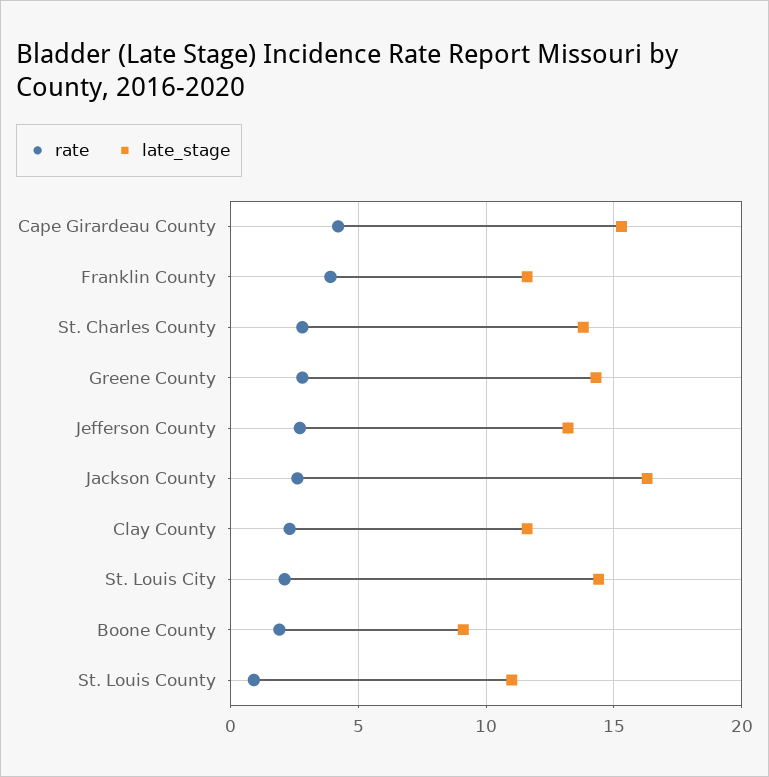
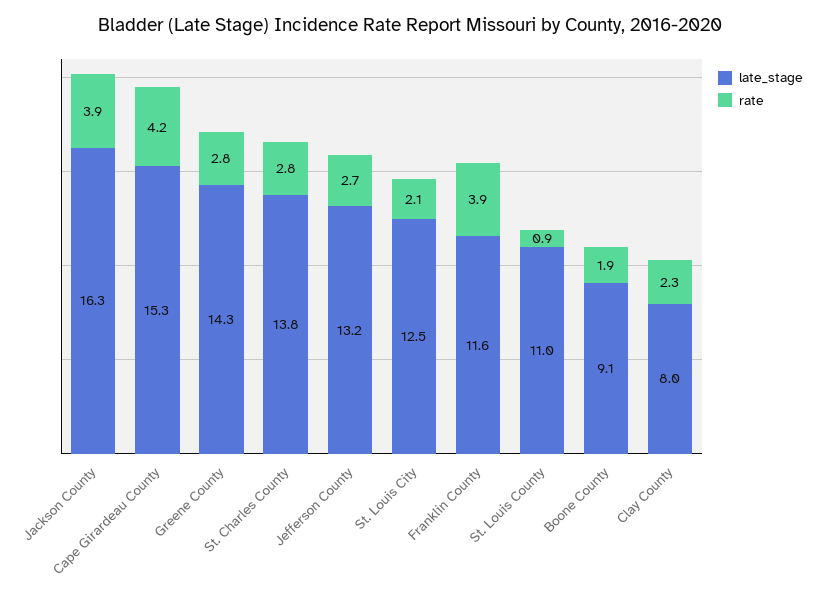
  {
    "rate": {
      "Cape Girardeau County": 4.2,
      "Franklin County": 3.9,
      "St. Charles County": 2.8,
      "Greene County": 2.8,
      "Jefferson County": 2.7,
-     "Jackson County": 2.5,
+     "Jackson County": 3.9,
      "Clay County": 2.3,
      "St. Louis City": 2.1,
      "Boone County": 1.9,
      "St. Louis County": 0.9
    },
    "late_stage": {
      "Cape Girardeau County": 15.3,
      "Franklin County": 11.6,
      "St. Charles County": 13.8,
      "Greene County": 14.3,
      "Jefferson County": 13.2,
      "Jackson County": 16.3,
-     "Clay County": 11.5,
+     "Clay County": 8,
-     "St. Louis City": 14.5,
+     "St. Louis City": 12.5,
      "Boone County": 9.1,
      "St. Louis County": 11
    }
  }

